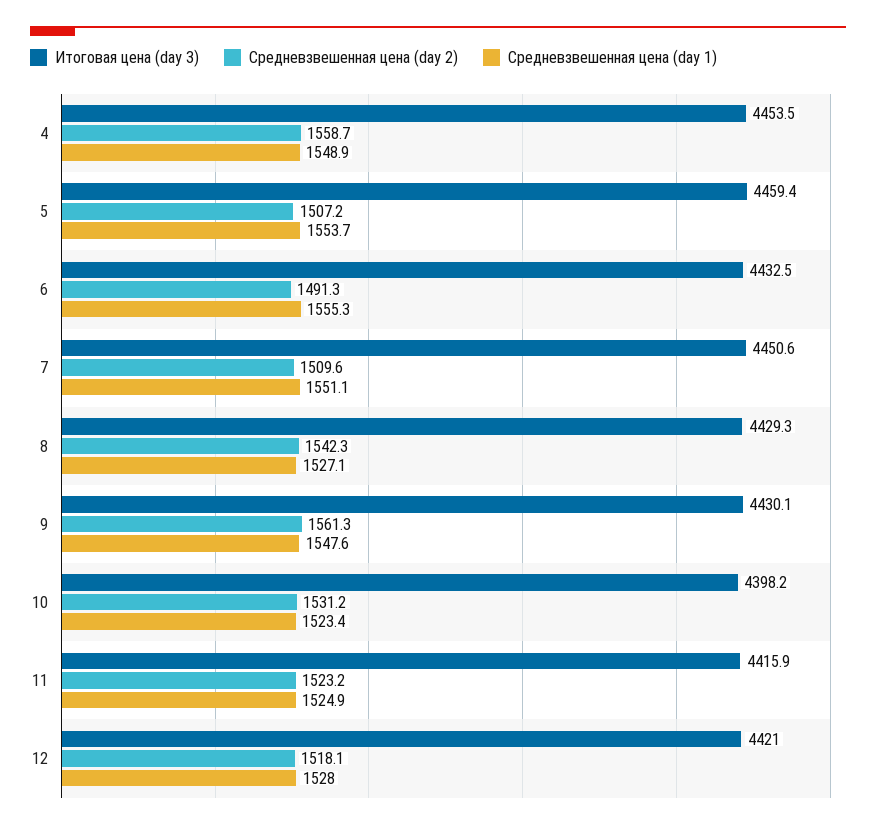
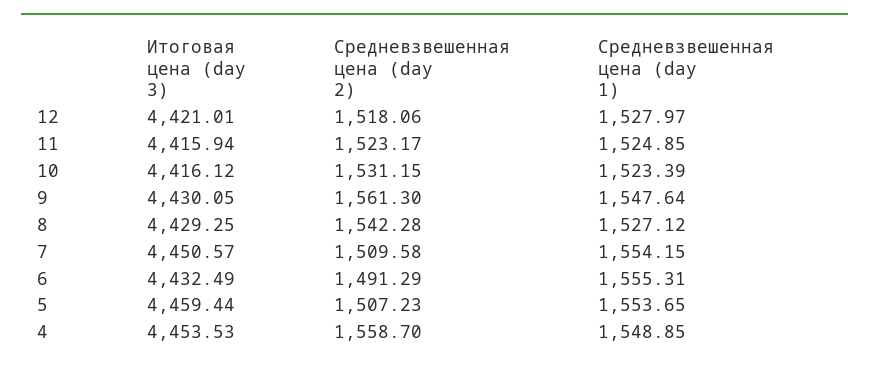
  {
    "Итоговая цена (day 3)": {
      "4": 4453.53,
      "5": 4459.44,
      "6": 4432.49,
      "7": 4450.57,
      "8": 4429.25,
      "9": 4430.05,
-     "10": 4398.2,
+     "10": 4416.12,
      "11": 4415.94,
      "12": 4421.01
    },
    "Средневзвешенная цена (day 2)": {
      "4": 1558.7,
      "5": 1507.23,
      "6": 1491.29,
      "7": 1509.58,
      "8": 1542.28,
      "9": 1561.3,
      "10": 1531.15,
      "11": 1523.17,
      "12": 1518.06
    },
    "Средневзвешенная цена (day 1)": {
      "4": 1548.85,
      "5": 1553.65,
      "6": 1555.31,
-     "7": 1551.1,
+     "7": 1554.15,
      "8": 1527.12,
      "9": 1547.64,
      "10": 1523.39,
      "11": 1524.85,
      "12": 1527.97
    }
  }

